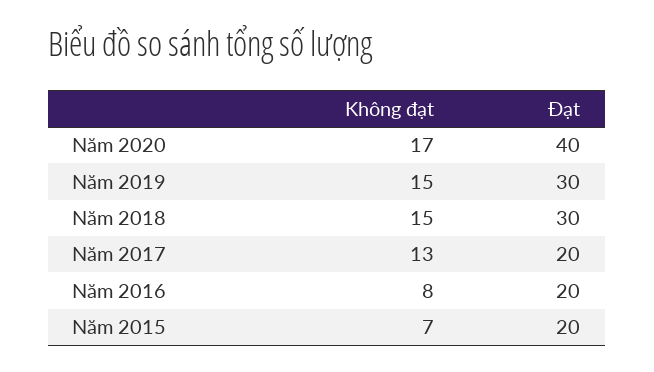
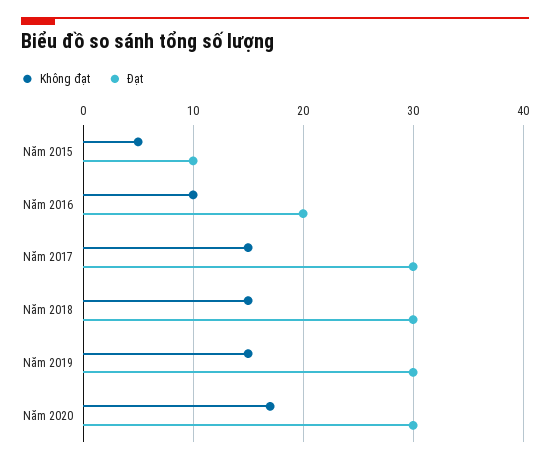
  {
    "Không đạt": {
      "Năm 2020": 17,
      "Năm 2019": 15,
      "Năm 2018": 15,
-     "Năm 2017": 13,
+     "Năm 2017": 15,
-     "Năm 2016": 8,
+     "Năm 2016": 10,
-     "Năm 2015": 7
+     "Năm 2015": 5
    },
    "Đạt": {
-     "Năm 2020": 40,
+     "Năm 2020": 30,
      "Năm 2019": 30,
      "Năm 2018": 30,
-     "Năm 2017": 20,
+     "Năm 2017": 30,
      "Năm 2016": 20,
-     "Năm 2015": 20
+     "Năm 2015": 10
    }
  }

